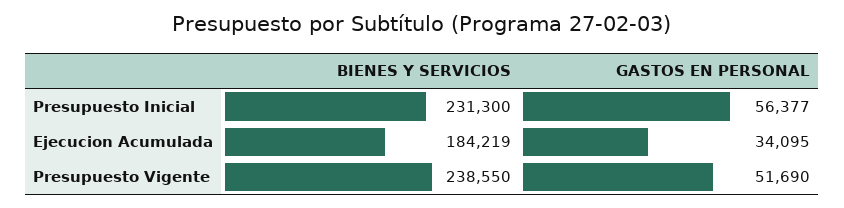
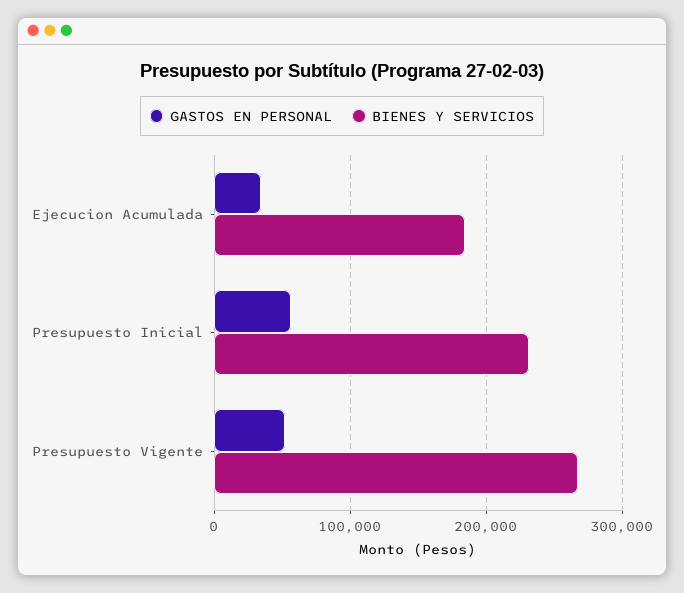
  {
    "BIENES Y SERVICIOS": {
      "Presupuesto Inicial": 231300,
      "Ejecucion Acumulada": 184219,
-     "Presupuesto Vigente": 238550
+     "Presupuesto Vigente": 270000
    },
    "GASTOS EN PERSONAL": {
      "Presupuesto Inicial": 56377,
      "Ejecucion Acumulada": 34095,
      "Presupuesto Vigente": 51690
    }
  }

